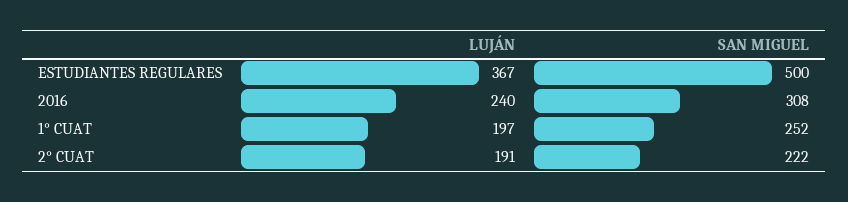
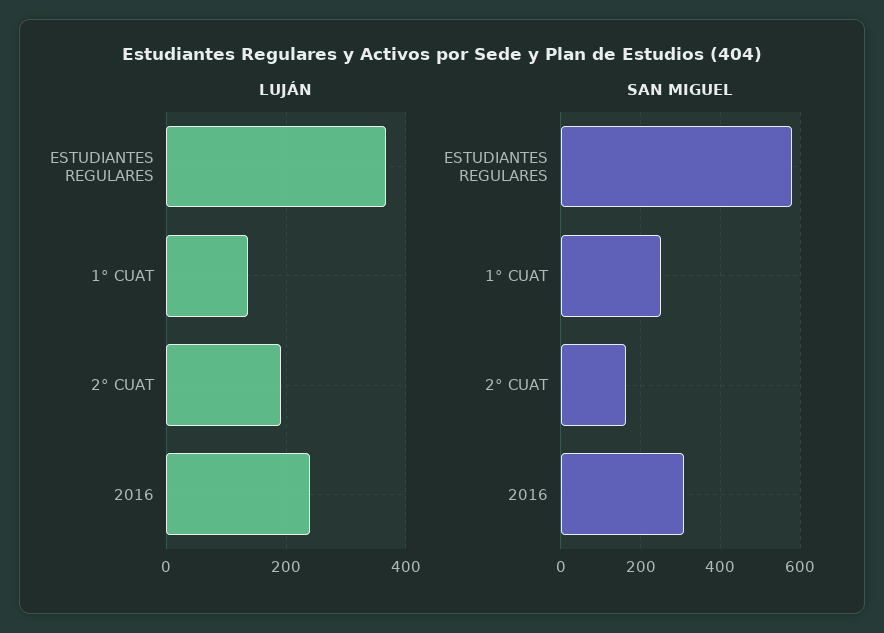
  {
    "LUJÁN": {
      "ESTUDIANTES REGULARES": 367,
      "2016": 240,
-     "1° CUAT": 197,
+     "1° CUAT": 140,
      "2° CUAT": 191
    },
    "SAN MIGUEL": {
-     "ESTUDIANTES REGULARES": 500,
+     "ESTUDIANTES REGULARES": 580,
      "2016": 308,
      "1° CUAT": 252,
-     "2° CUAT": 222
+     "2° CUAT": 160
    }
  }

